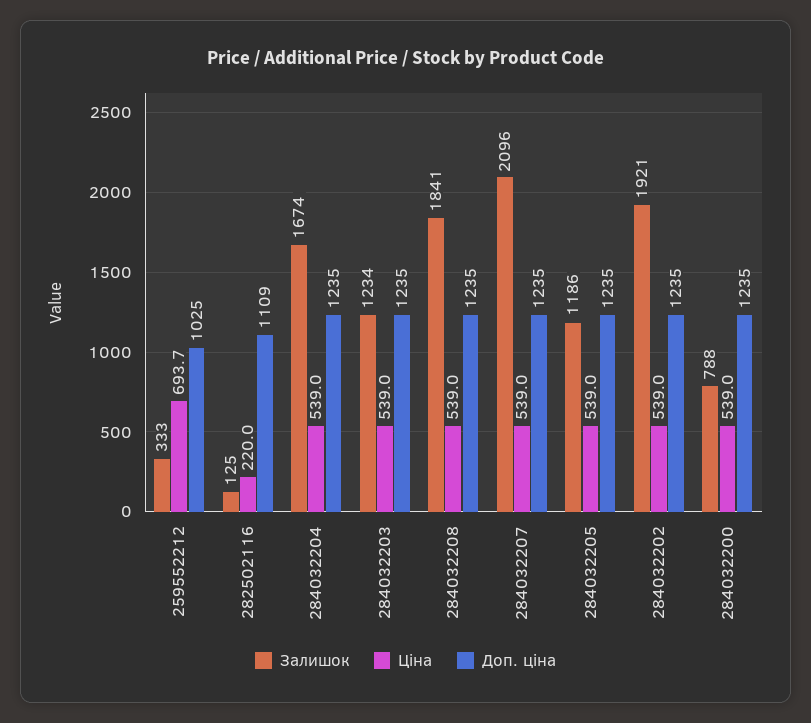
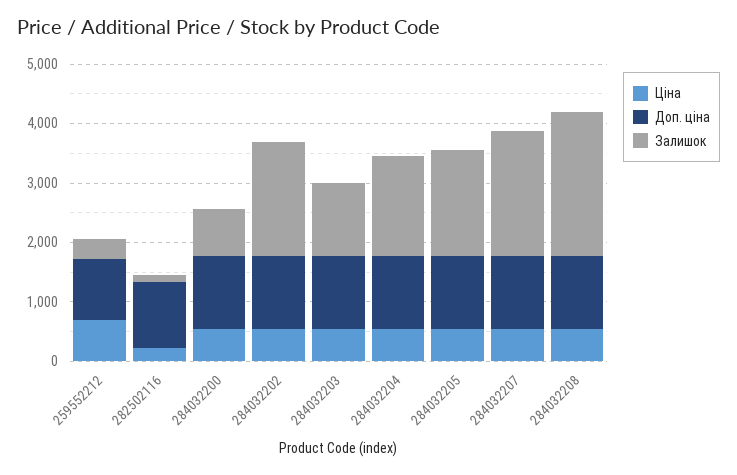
  {
    "Залишок": {
      "259552212": 333,
      "282502116": 125,
      "284032204": 1674,
      "284032203": 1234,
-     "284032208": 1841,
+     "284032208": 2400,
      "284032207": 2096,
-     "284032205": 1186,
+     "284032205": 1800,
      "284032202": 1921,
      "284032200": 788
    },
    "Ціна": {
      "259552212": 693.7,
      "282502116": 220,
      "284032204": 539,
      "284032203": 539,
      "284032208": 539,
      "284032207": 539,
      "284032205": 539,
      "284032202": 539,
      "284032200": 539
    },
    "Доп. ціна": {
      "259552212": 1025,
      "282502116": 1109,
      "284032204": 1235,
      "284032203": 1235,
      "284032208": 1235,
      "284032207": 1235,
      "284032205": 1235,
      "284032202": 1235,
      "284032200": 1235
    }
  }

